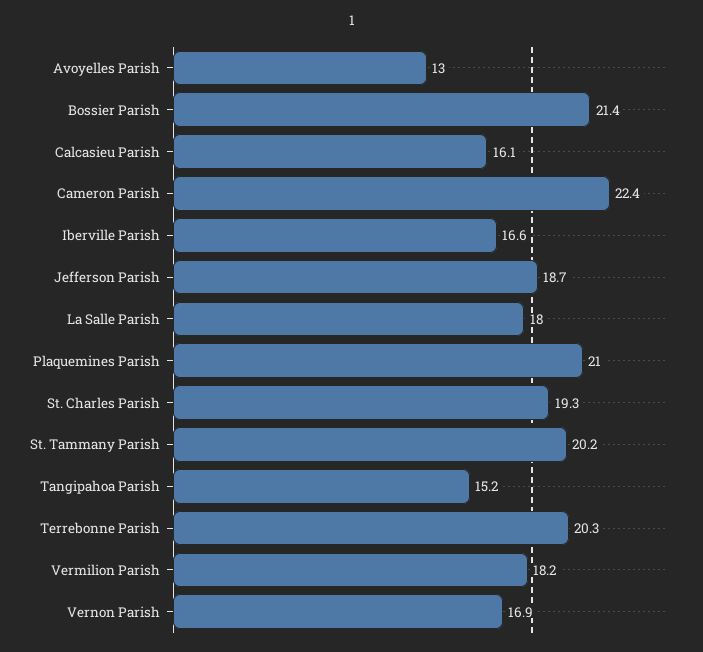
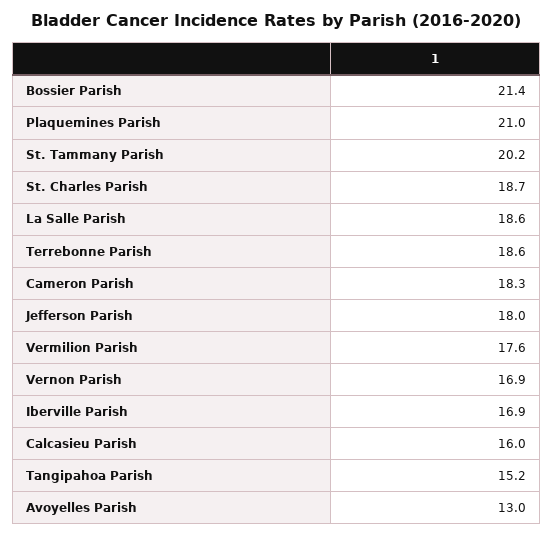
  {
    "Avoyelles Parish": 13,
    "Bossier Parish": 21.4,
-   "Calcasieu Parish": 16.1,
+   "Calcasieu Parish": 16,
-   "Cameron Parish": 22.4,
+   "Cameron Parish": 18.3,
-   "Iberville Parish": 16.6,
+   "Iberville Parish": 16.9,
-   "Jefferson Parish": 18.7,
+   "Jefferson Parish": 18,
-   "La Salle Parish": 18,
+   "La Salle Parish": 18.6,
    "Plaquemines Parish": 21,
-   "St. Charles Parish": 19.3,
+   "St. Charles Parish": 18.7,
    "St. Tammany Parish": 20.2,
    "Tangipahoa Parish": 15.2,
-   "Terrebonne Parish": 20.3,
+   "Terrebonne Parish": 18.6,
-   "Vermilion Parish": 18.2,
+   "Vermilion Parish": 17.6,
    "Vernon Parish": 16.9
  }

